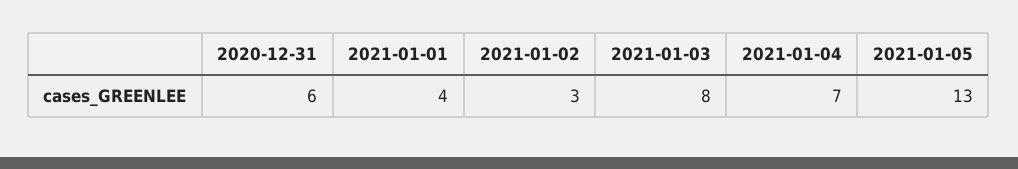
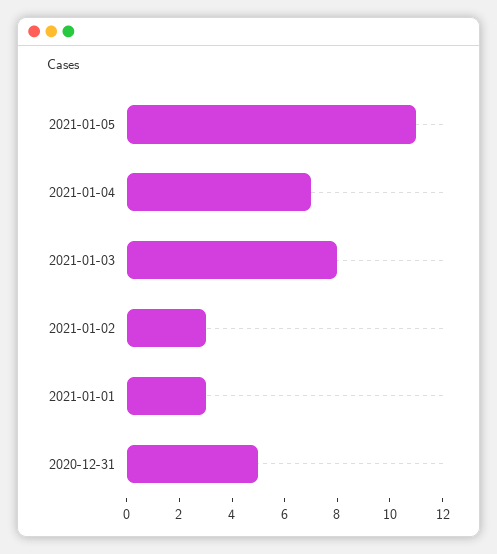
  {
-   "2020-12-31": 6,
+   "2020-12-31": 5,
-   "2021-01-01": 4,
+   "2021-01-01": 3,
    "2021-01-02": 3,
    "2021-01-03": 8,
    "2021-01-04": 7,
-   "2021-01-05": 13
+   "2021-01-05": 11
  }

